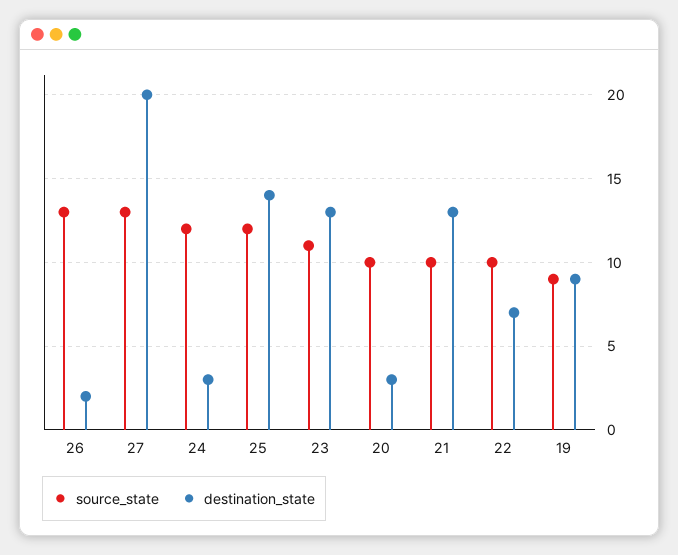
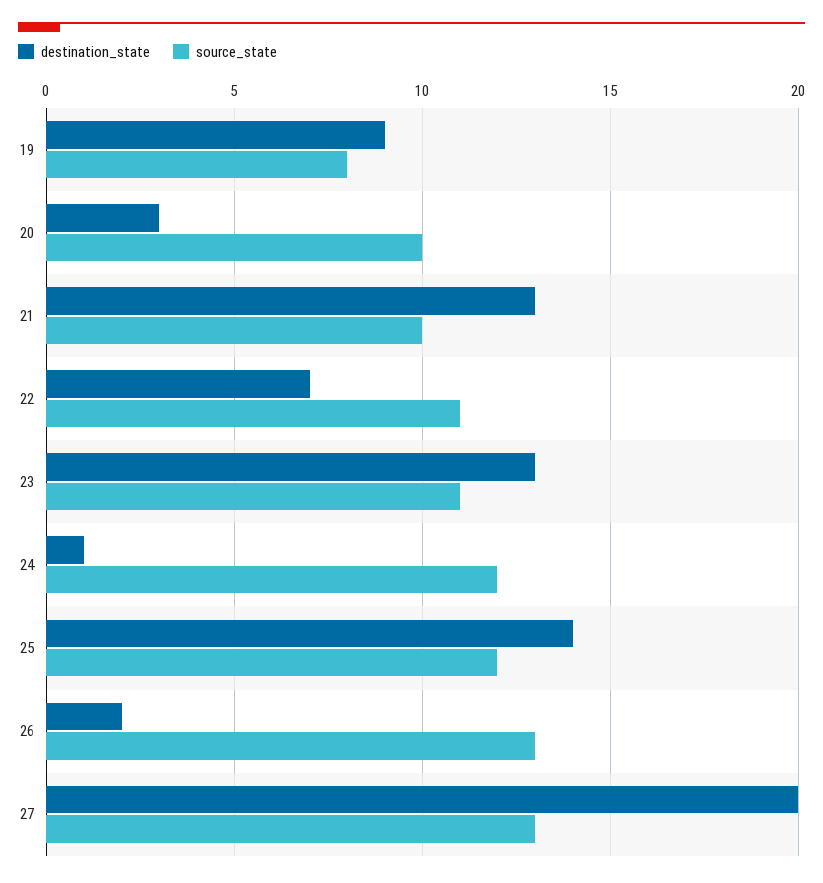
  {
    "source_state": {
      "26": 13,
      "27": 13,
      "24": 12,
      "25": 12,
      "23": 11,
      "20": 10,
      "21": 10,
-     "22": 10,
+     "22": 11,
-     "19": 9
+     "19": 8
    },
    "destination_state": {
      "26": 2,
      "27": 20,
-     "24": 3,
+     "24": 1,
      "25": 14,
      "23": 13,
      "20": 3,
      "21": 13,
      "22": 7,
      "19": 9
    }
  }

